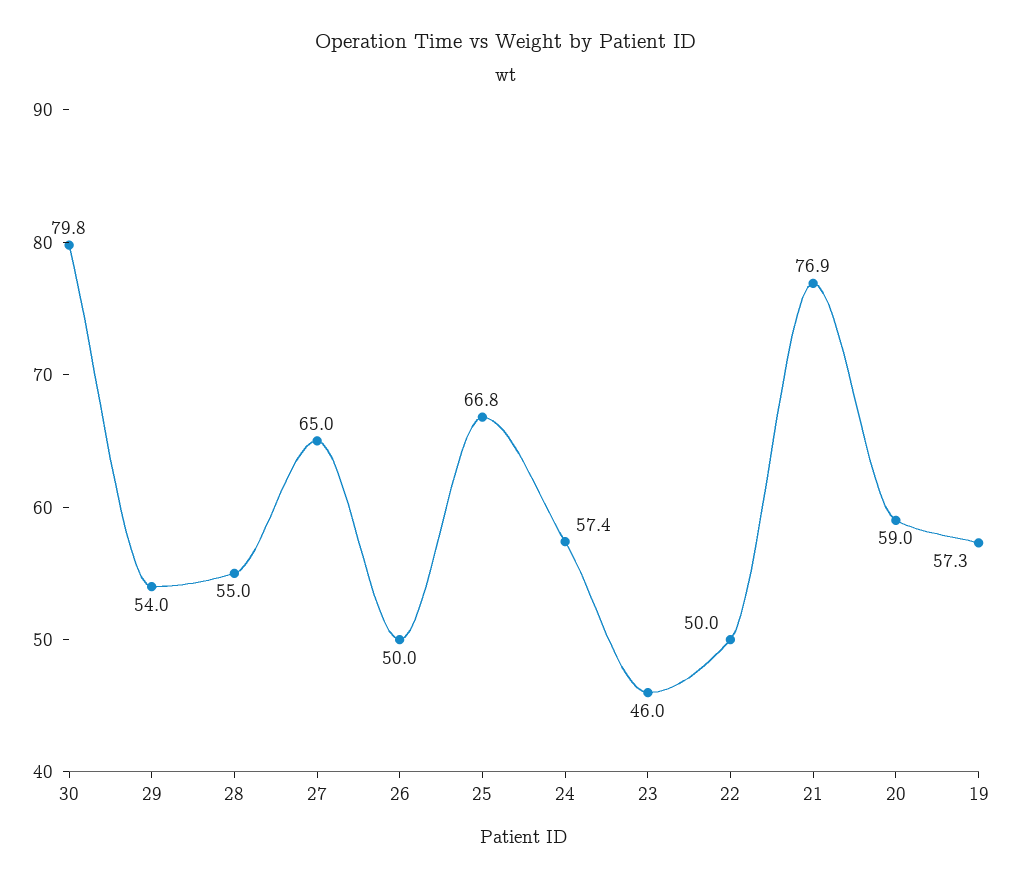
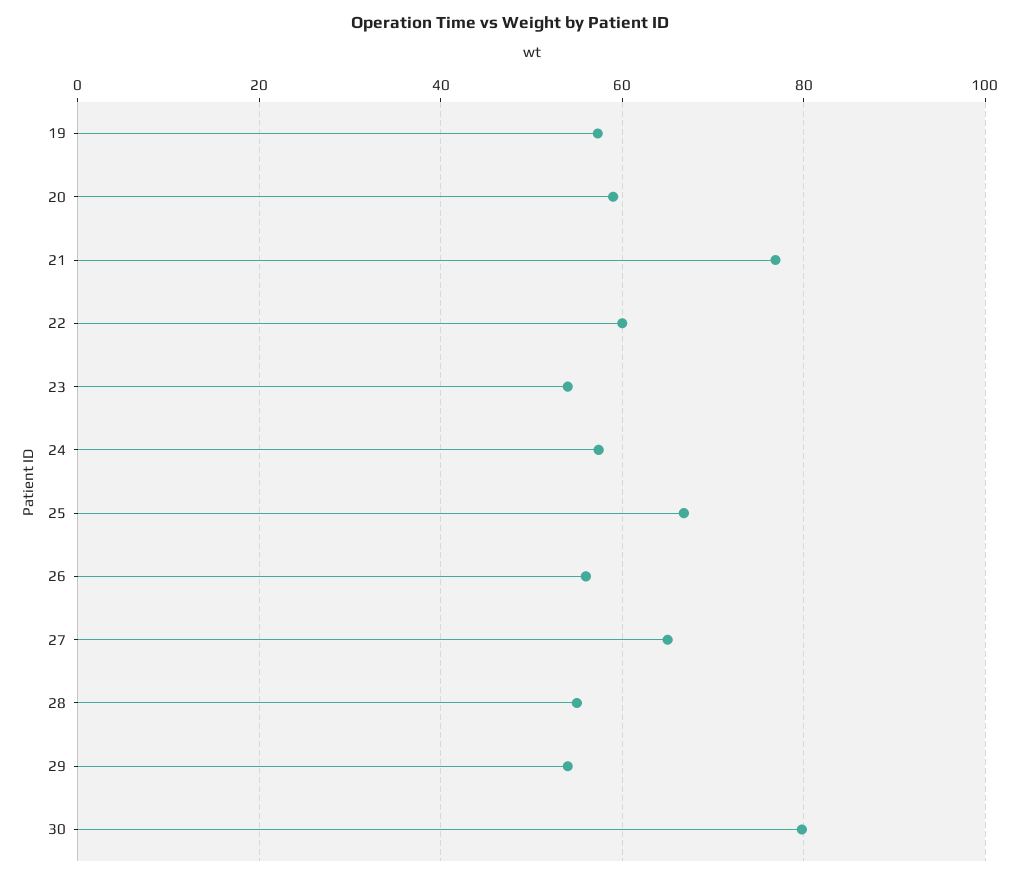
  {
    "30": 79.8,
    "29": 54,
    "28": 55,
    "27": 65,
-   "26": 50,
+   "26": 56,
    "25": 66.8,
    "24": 57.4,
-   "23": 46,
+   "23": 54,
-   "22": 50,
+   "22": 60,
    "21": 76.9,
    "20": 59,
    "19": 57.3
  }

